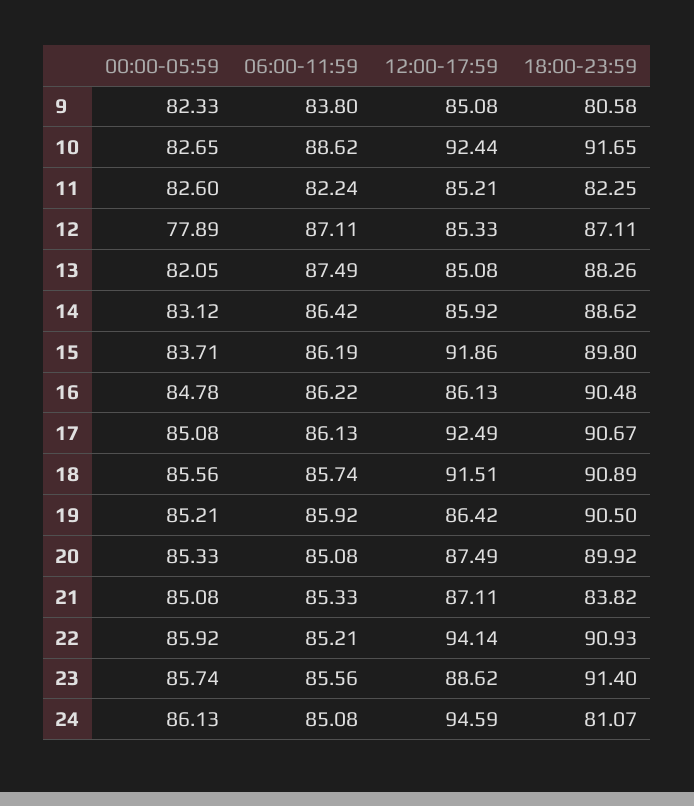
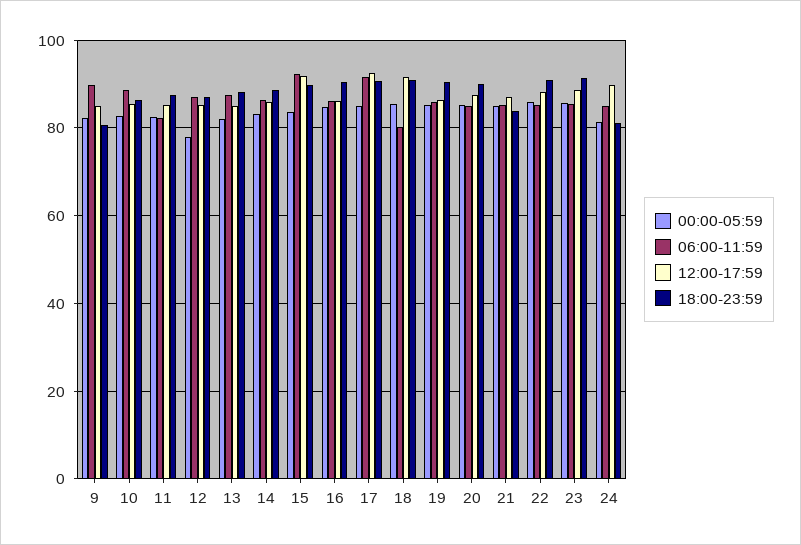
  {
    "00:00-05:59": {
      "9": 82.33,
      "10": 82.65,
      "11": 82.6,
      "12": 77.89,
      "13": 82.05,
      "14": 83.12,
      "15": 83.71,
      "16": 84.78,
      "17": 85.08,
      "18": 85.56,
      "19": 85.21,
      "20": 85.33,
      "21": 85.08,
      "22": 85.92,
      "23": 85.74,
-     "24": 86.13
+     "24": 82
    },
    "06:00-11:59": {
-     "9": 83.8,
+     "9": 90,
      "10": 88.62,
      "11": 82.24,
      "12": 87.11,
      "13": 87.49,
      "14": 86.42,
-     "15": 86.19,
+     "15": 92,
      "16": 86.22,
-     "17": 86.13,
+     "17": 92,
-     "18": 85.74,
+     "18": 80,
      "19": 85.92,
      "20": 85.08,
      "21": 85.33,
      "22": 85.21,
      "23": 85.56,
      "24": 85.08
    },
    "12:00-17:59": {
      "9": 85.08,
-     "10": 92.44,
+     "10": 86,
      "11": 85.21,
      "12": 85.33,
      "13": 85.08,
      "14": 85.92,
      "15": 91.86,
      "16": 86.13,
      "17": 92.49,
      "18": 91.51,
      "19": 86.42,
      "20": 87.49,
      "21": 87.11,
-     "22": 94.14,
+     "22": 88,
      "23": 88.62,
-     "24": 94.59
+     "24": 90
    },
    "18:00-23:59": {
      "9": 80.58,
-     "10": 91.65,
+     "10": 86,
-     "11": 82.25,
+     "11": 88,
      "12": 87.11,
      "13": 88.26,
      "14": 88.62,
      "15": 89.8,
      "16": 90.48,
      "17": 90.67,
      "18": 90.89,
      "19": 90.5,
      "20": 89.92,
      "21": 83.82,
      "22": 90.93,
      "23": 91.4,
      "24": 81.07
    }
  }

